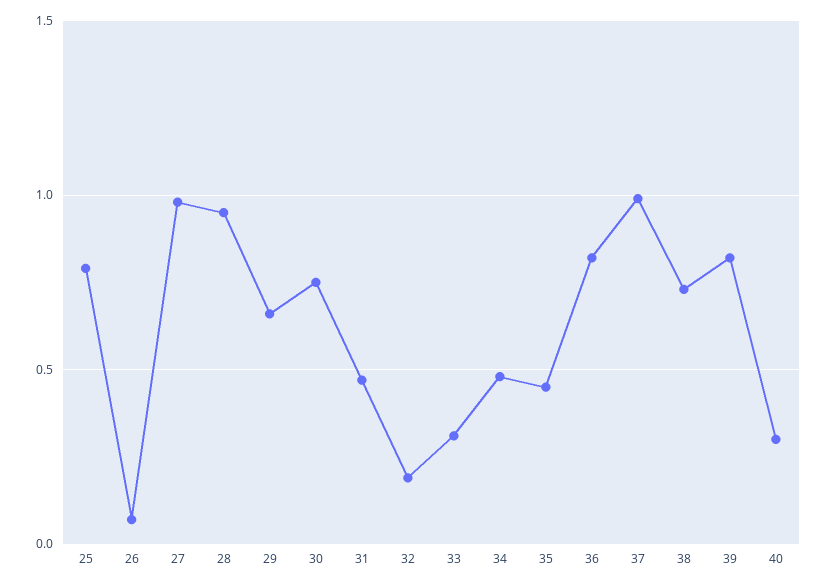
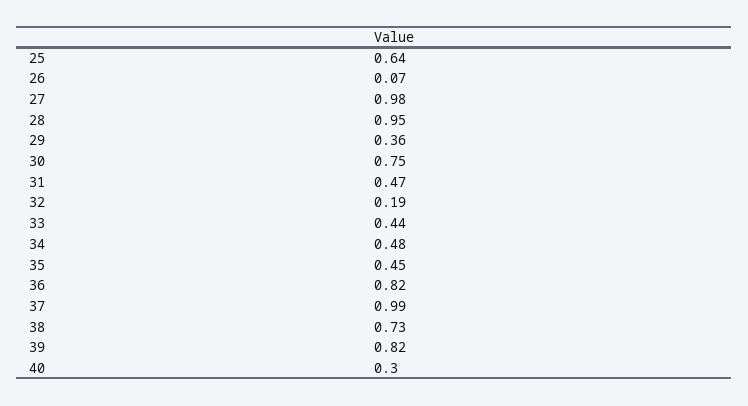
  {
-   "25": 0.8,
+   "25": 0.64,
    "26": 0.07,
    "27": 0.98,
    "28": 0.95,
-   "29": 0.65,
+   "29": 0.36,
    "30": 0.75,
    "31": 0.47,
    "32": 0.19,
-   "33": 0.3,
+   "33": 0.44,
    "34": 0.48,
    "35": 0.45,
    "36": 0.82,
    "37": 0.99,
    "38": 0.73,
    "39": 0.82,
    "40": 0.3
  }

